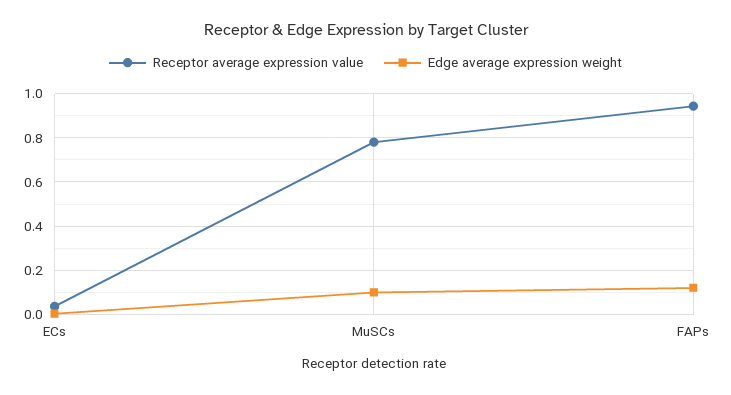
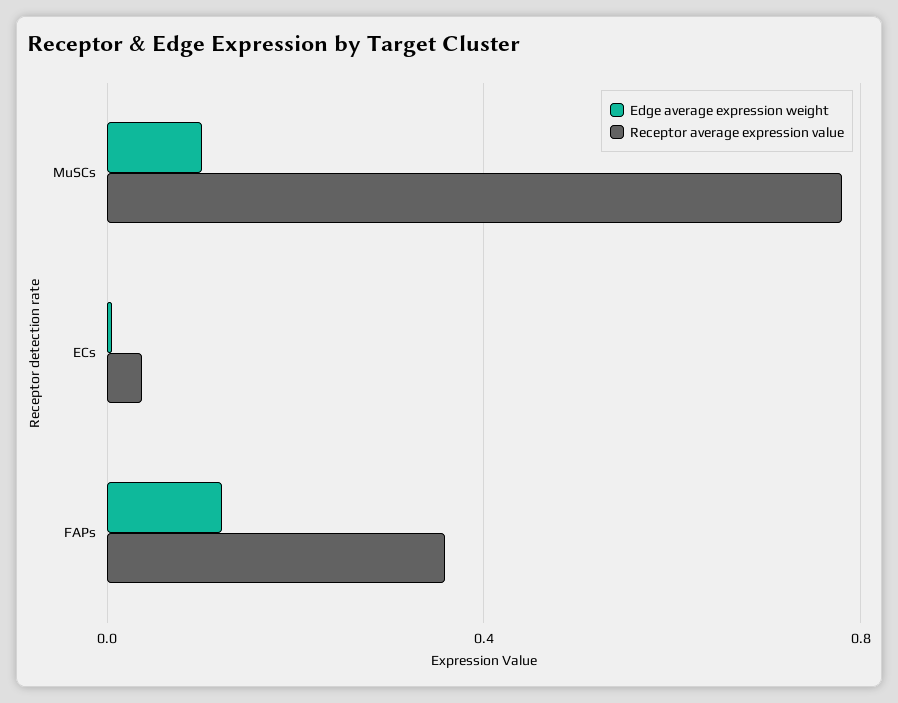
  {
    "Receptor average expression value": {
      "ECs": 0.05,
      "MuSCs": 0.8,
-     "FAPs": 0.95
+     "FAPs": 0.35
    },
    "Edge average expression weight": {
      "ECs": 0,
      "MuSCs": 0.1,
      "FAPs": 0.1
    }
  }

